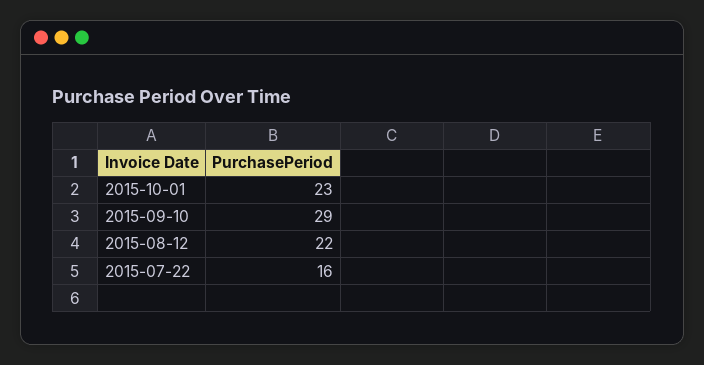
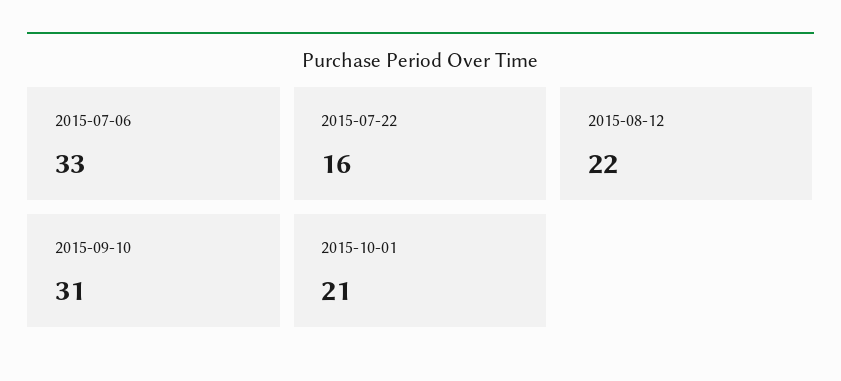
  {
-   "2015-10-01": 23,
+   "2015-10-01": 21,
-   "2015-09-10": 29,
+   "2015-09-10": 31,
    "2015-08-12": 22,
-   "2015-07-22": 16
+   "2015-07-22": 16,
+   "2015-07-06": 33
  }

